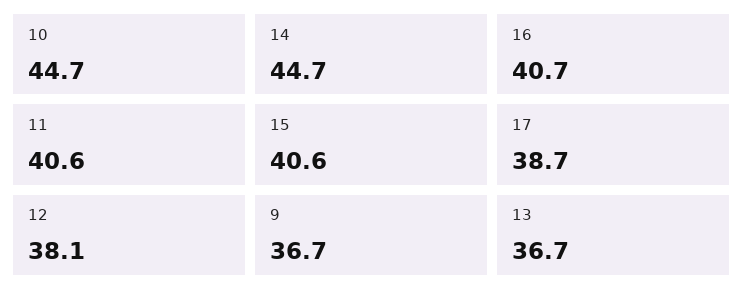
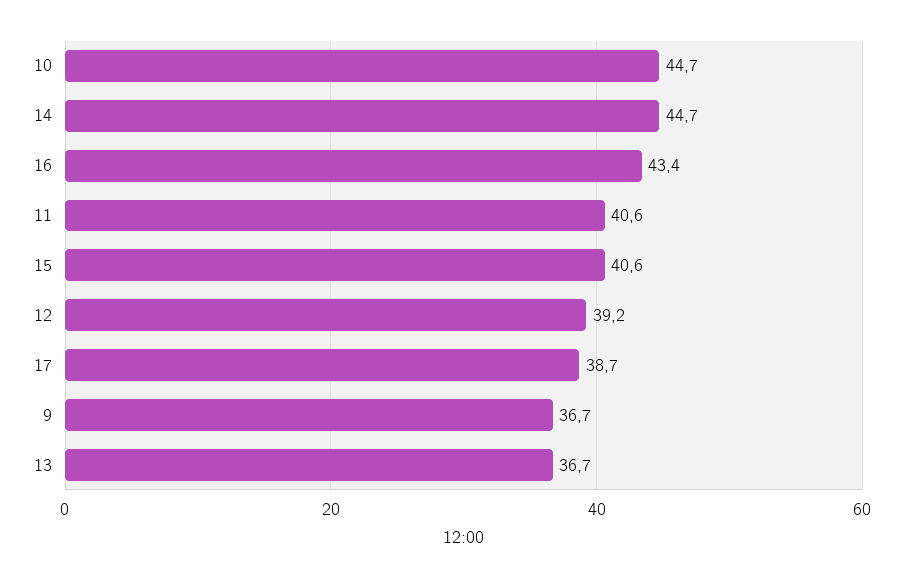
  {
    "10": 44.7,
    "14": 44.7,
-   "16": 40.7,
+   "16": 43.4,
    "11": 40.6,
    "15": 40.6,
    "17": 38.7,
-   "12": 38.1,
+   "12": 39.2,
    "9": 36.7,
    "13": 36.7
  }

